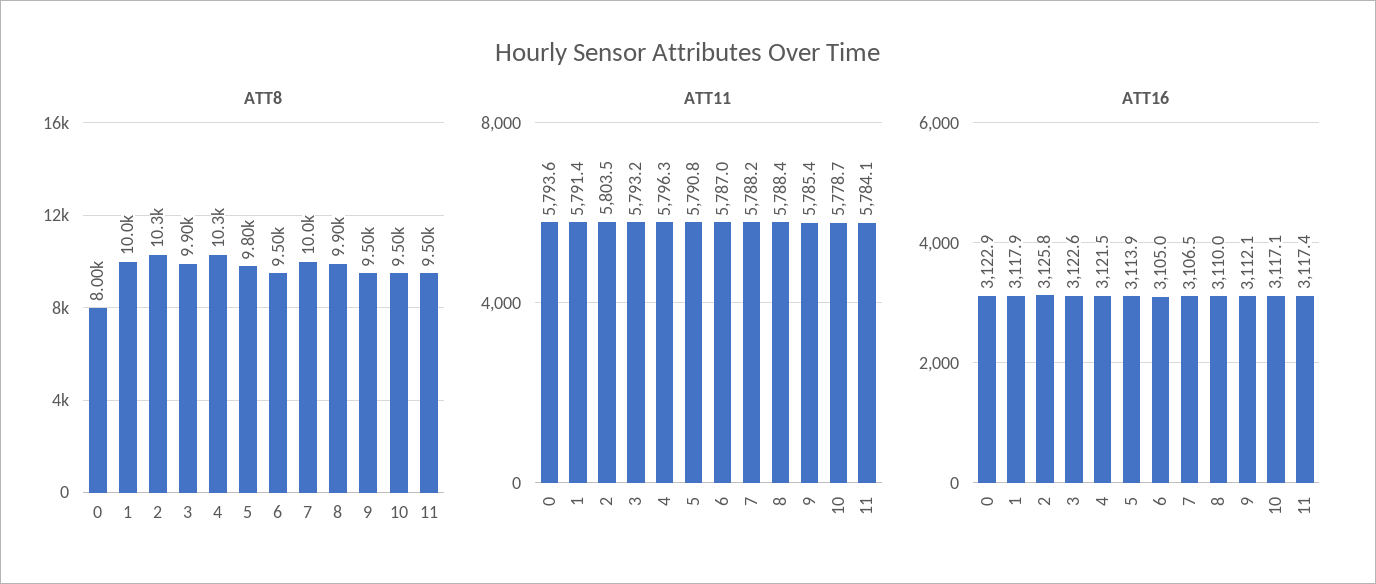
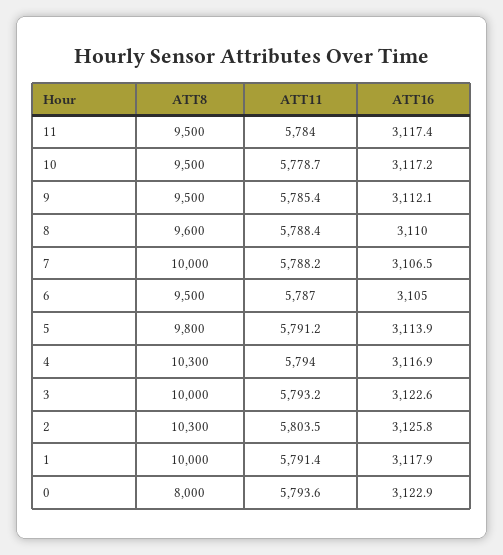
  {
    "ATT8": {
      "0": 8000,
      "1": 10000,
      "2": 10300,
-     "3": 9900,
+     "3": 10000,
      "4": 10300,
      "5": 9800,
      "6": 9500,
      "7": 10000,
-     "8": 9900,
+     "8": 9600,
      "9": 9500,
      "10": 9500,
      "11": 9500
    },
    "ATT11": {
      "0": 5793.6,
      "1": 5791.4,
      "2": 5803.5,
      "3": 5793.2,
-     "4": 5796.3,
+     "4": 5794,
-     "5": 5790.8,
+     "5": 5791.2,
      "6": 5787,
      "7": 5788.2,
      "8": 5788.4,
      "9": 5785.4,
      "10": 5778.7,
-     "11": 5784.1
+     "11": 5784
    },
    "ATT16": {
      "0": 3122.9,
      "1": 3117.9,
      "2": 3125.8,
      "3": 3122.6,
-     "4": 3121.5,
+     "4": 3116.9,
      "5": 3113.9,
      "6": 3105,
      "7": 3106.5,
      "8": 3110,
      "9": 3112.1,
-     "10": 3117.1,
+     "10": 3117.2,
      "11": 3117.4
    }
  }

